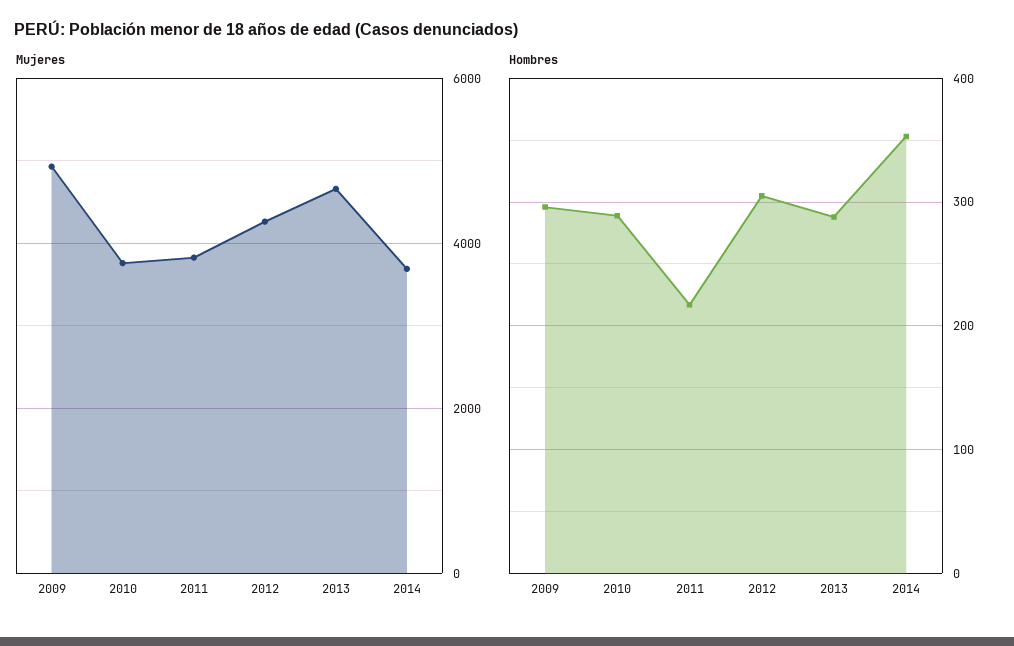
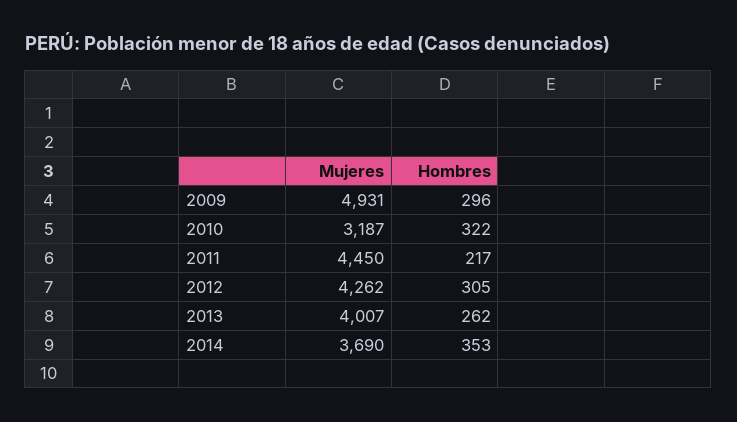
  {
    "Mujeres": {
      "2009": 4931,
-     "2010": 3800,
+     "2010": 3187,
-     "2011": 3800,
+     "2011": 4450,
      "2012": 4262,
-     "2013": 4600,
+     "2013": 4007,
      "2014": 3690
    },
    "Hombres": {
      "2009": 296,
-     "2010": 290,
+     "2010": 322,
      "2011": 217,
      "2012": 305,
-     "2013": 290,
+     "2013": 262,
      "2014": 353
    }
  }

